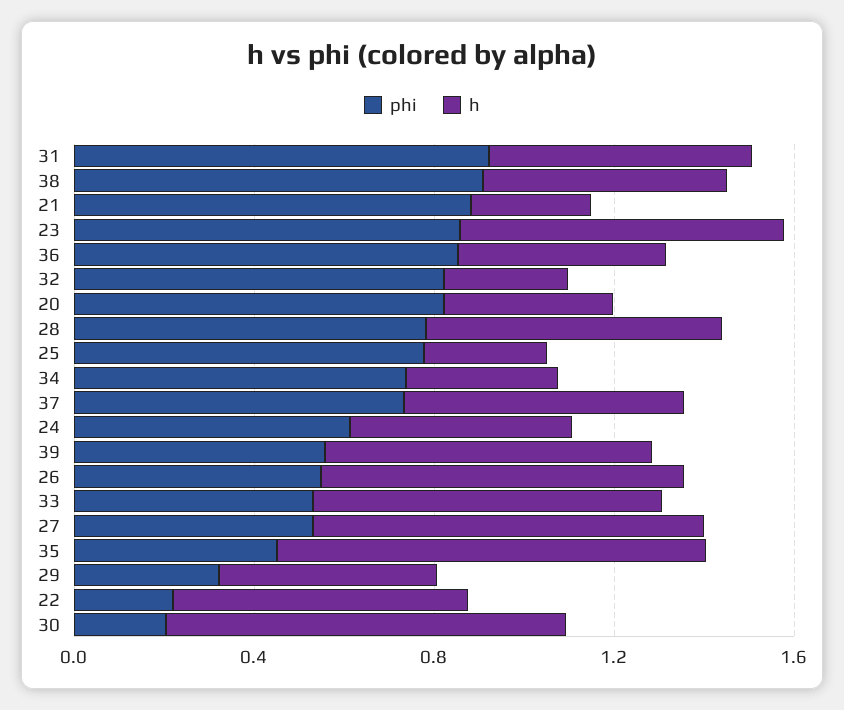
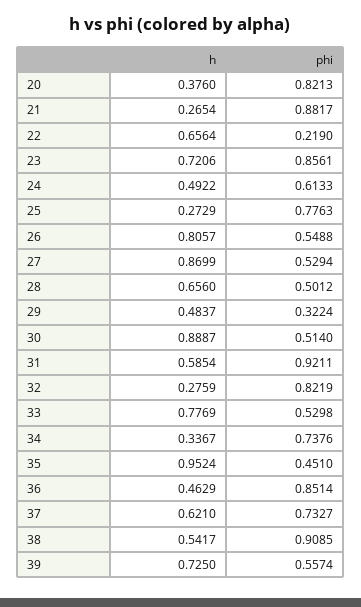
  {
    "phi": {
      "31": 0.9211,
      "38": 0.9085,
      "21": 0.8817,
      "23": 0.8561,
      "36": 0.8514,
      "32": 0.8219,
      "20": 0.8213,
-     "28": 0.8,
+     "28": 0.5012,
      "25": 0.7763,
      "34": 0.7376,
      "37": 0.7327,
      "24": 0.6133,
      "39": 0.5574,
      "26": 0.5488,
      "33": 0.5298,
      "27": 0.5294,
      "35": 0.451,
      "29": 0.3224,
      "22": 0.219,
-     "30": 0.2
+     "30": 0.514
    },
    "h": {
      "31": 0.5854,
      "38": 0.5417,
      "21": 0.2654,
      "23": 0.7206,
      "36": 0.4629,
      "32": 0.2759,
      "20": 0.376,
      "28": 0.656,
      "25": 0.2729,
      "34": 0.3367,
      "37": 0.621,
      "24": 0.4922,
      "39": 0.725,
      "26": 0.8057,
      "33": 0.7769,
      "27": 0.8699,
      "35": 0.9524,
      "29": 0.4837,
      "22": 0.6564,
      "30": 0.8887
    }
  }

